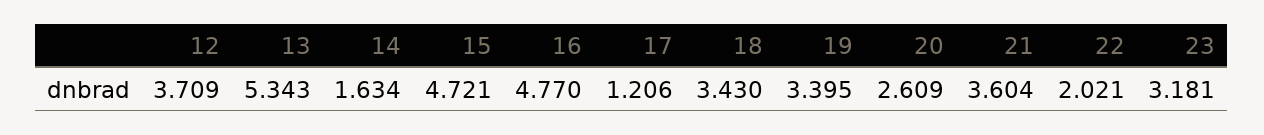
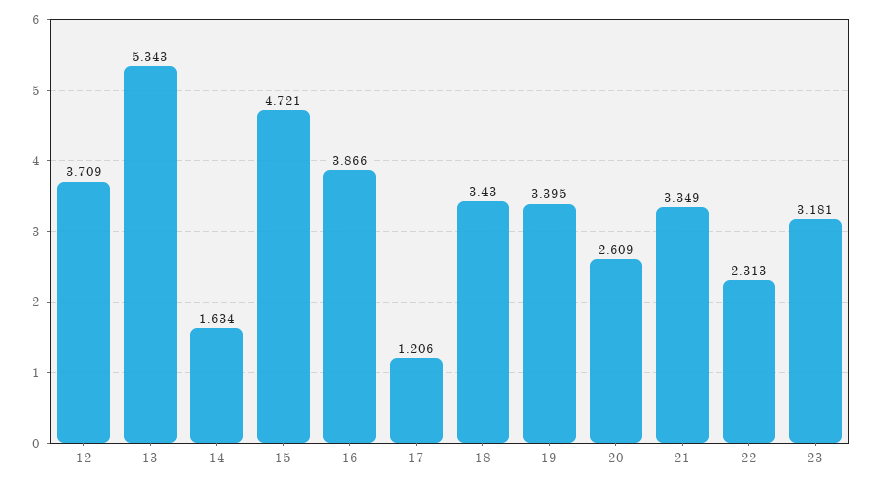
  {
    "12": 3.709,
    "13": 5.343,
    "14": 1.634,
    "15": 4.721,
-   "16": 4.77,
+   "16": 3.866,
    "17": 1.206,
    "18": 3.43,
    "19": 3.395,
    "20": 2.609,
-   "21": 3.604,
+   "21": 3.349,
-   "22": 2.021,
+   "22": 2.313,
    "23": 3.181
  }

